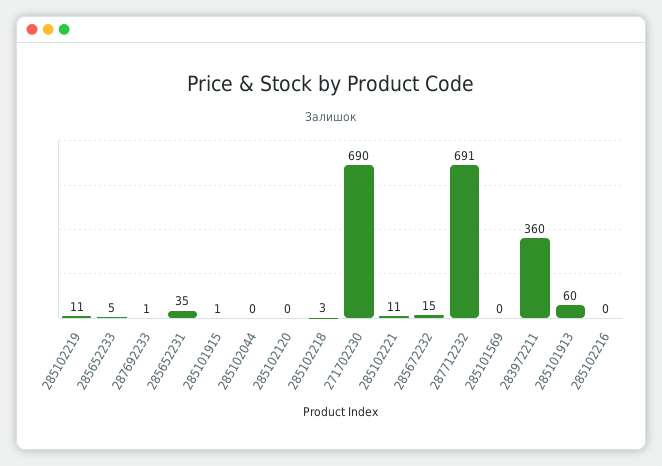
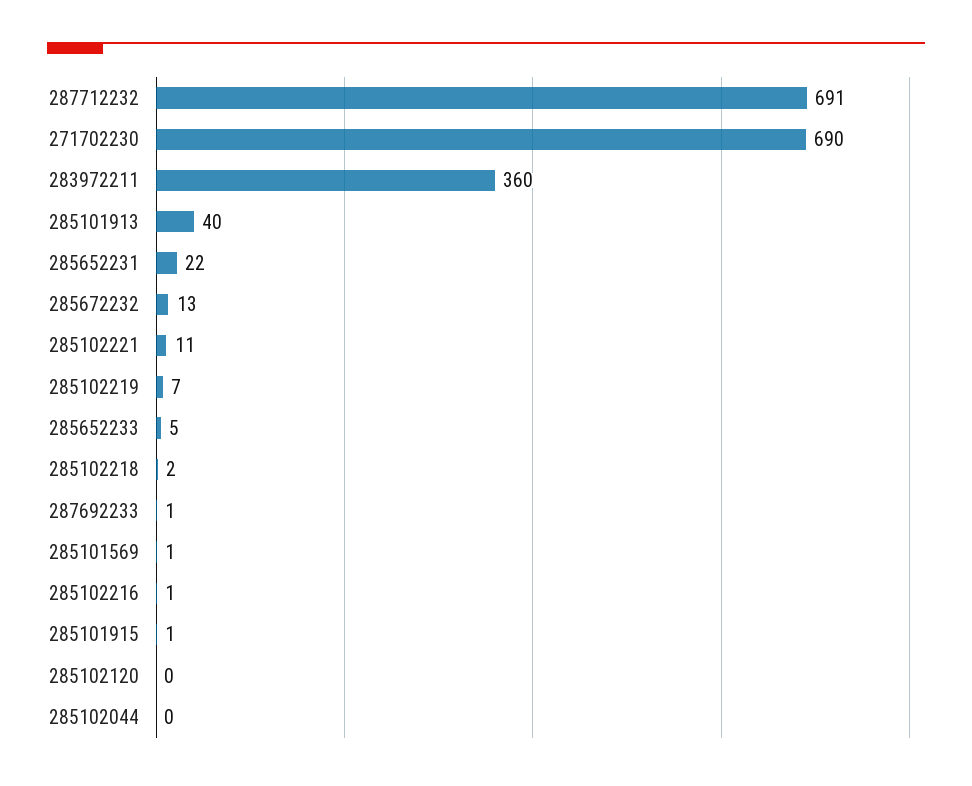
  {
-   "285102219": 11,
+   "285102219": 7,
    "285652233": 5,
    "287692233": 1,
-   "285652231": 35,
+   "285652231": 22,
    "285101915": 1,
    "285102044": 0,
    "285102120": 0,
-   "285102218": 3,
+   "285102218": 2,
    "271702230": 690,
    "285102221": 11,
-   "285672232": 15,
+   "285672232": 13,
    "287712232": 691,
-   "285101569": 0,
+   "285101569": 1,
    "283972211": 360,
-   "285101913": 60,
+   "285101913": 40,
-   "285102216": 0
+   "285102216": 1
  }

